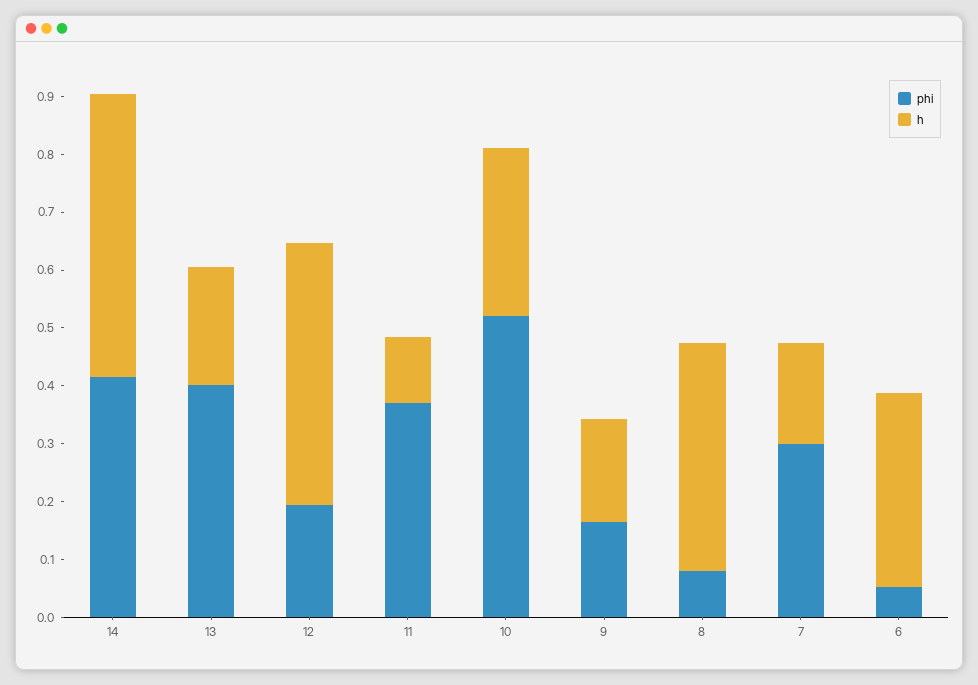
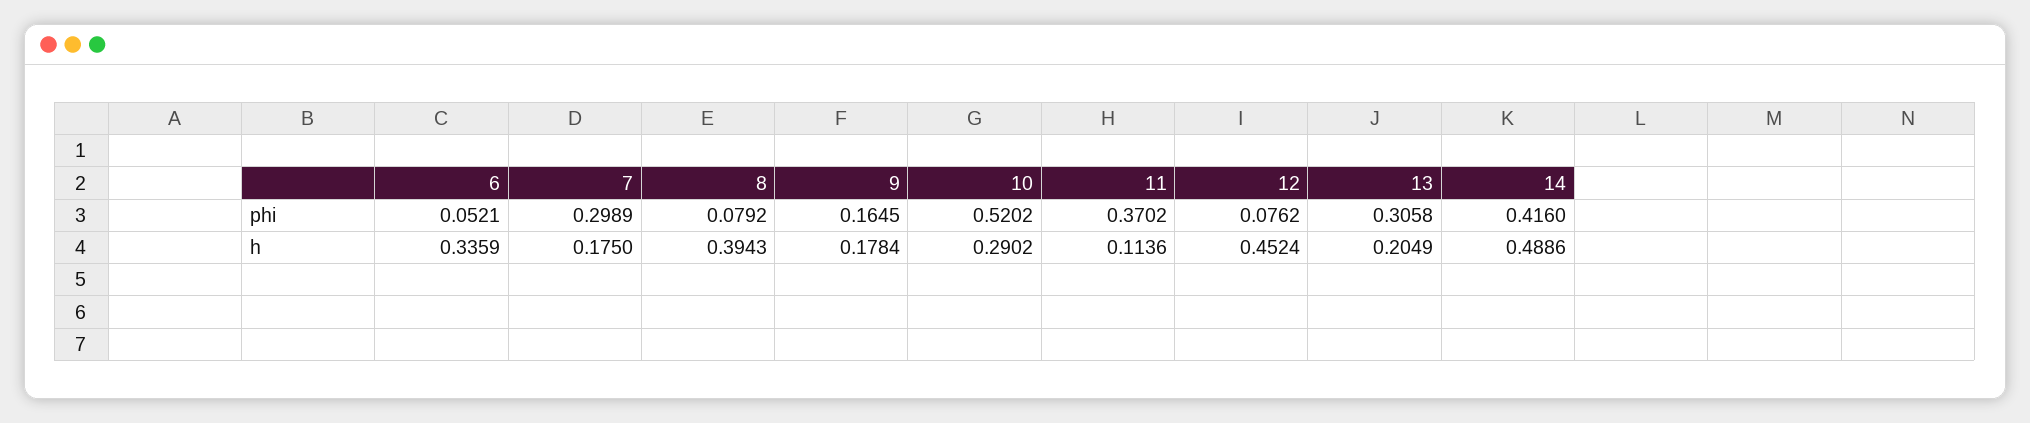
  {
    "phi": {
      "14": 0.416,
-     "13": 0.4,
+     "13": 0.3058,
-     "12": 0.2,
+     "12": 0.0762,
      "11": 0.3702,
      "10": 0.5202,
      "9": 0.1645,
      "8": 0.0792,
      "7": 0.2989,
      "6": 0.0521
    },
    "h": {
      "14": 0.4886,
      "13": 0.2049,
      "12": 0.4524,
      "11": 0.1136,
      "10": 0.2902,
      "9": 0.1784,
      "8": 0.3943,
      "7": 0.175,
      "6": 0.3359
    }
  }

